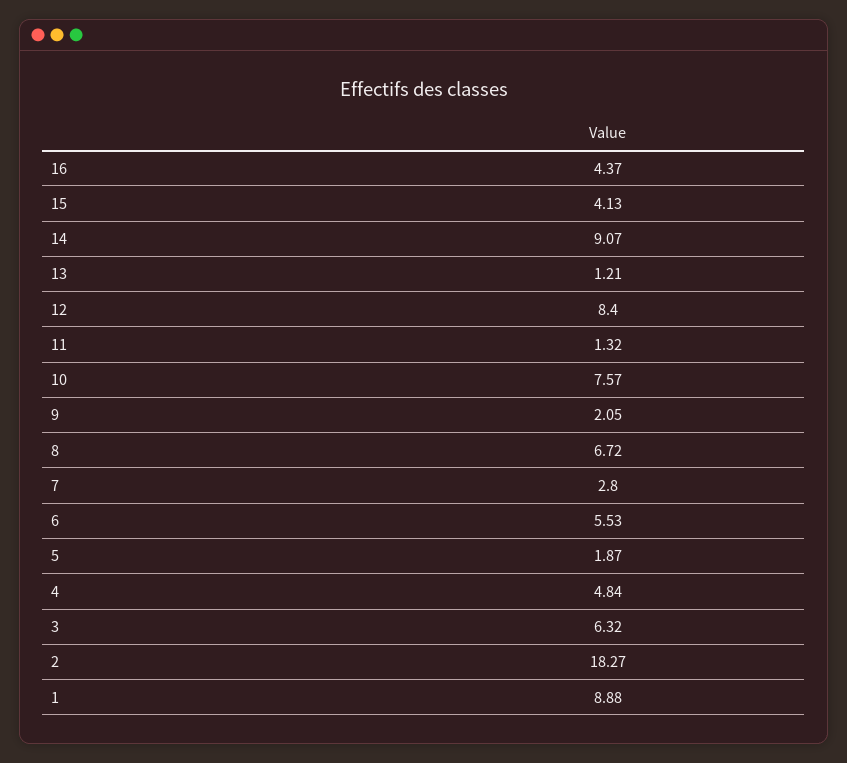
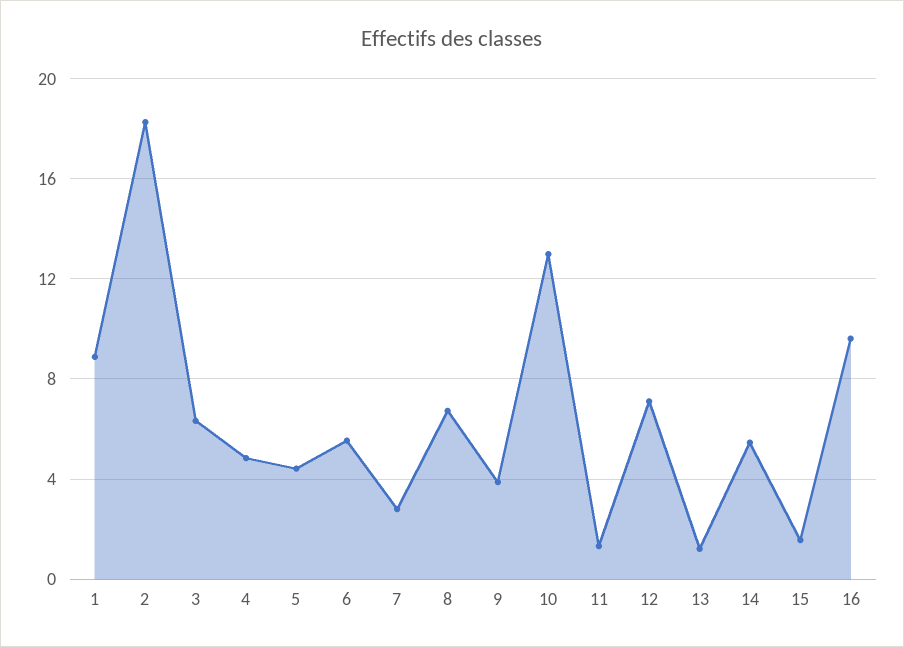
  {
-   "16": 4.37,
+   "16": 9.5,
-   "15": 4.13,
+   "15": 1.5,
-   "14": 9.07,
+   "14": 5.5,
    "13": 1.21,
-   "12": 8.4,
+   "12": 7,
    "11": 1.32,
-   "10": 7.57,
+   "10": 13,
-   "9": 2.05,
+   "9": 4,
    "8": 6.72,
    "7": 2.8,
    "6": 5.53,
-   "5": 1.87,
+   "5": 4.5,
    "4": 4.84,
    "3": 6.32,
    "2": 18.27,
    "1": 8.88
  }

